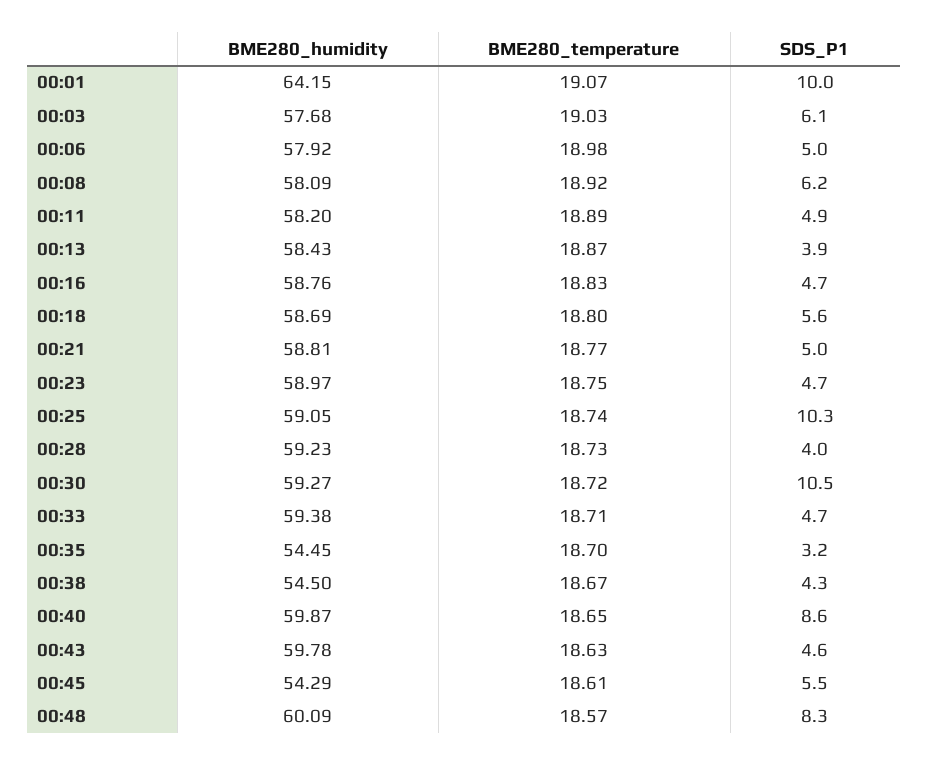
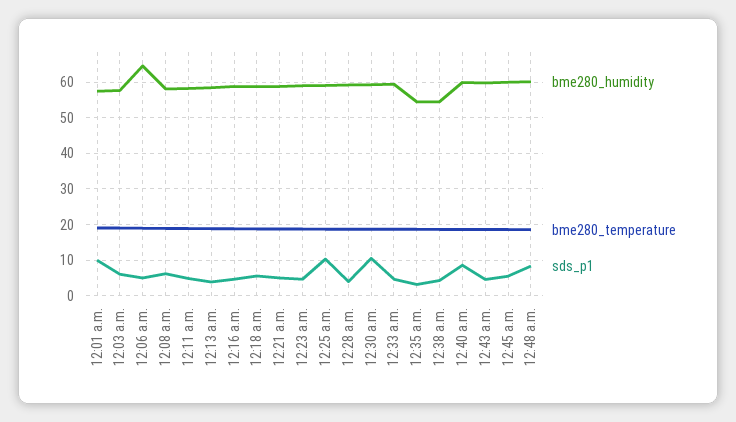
  {
    "BME280_humidity": {
-     "00:01": 64.15,
+     "00:01": 58,
      "00:03": 57.68,
-     "00:06": 57.92,
+     "00:06": 64,
      "00:08": 58.09,
      "00:11": 58.2,
      "00:13": 58.43,
      "00:16": 58.76,
      "00:18": 58.69,
      "00:21": 58.81,
      "00:23": 58.97,
      "00:25": 59.05,
      "00:28": 59.23,
      "00:30": 59.27,
      "00:33": 59.38,
      "00:35": 54.45,
      "00:38": 54.5,
      "00:40": 59.87,
      "00:43": 59.78,
-     "00:45": 54.29,
+     "00:45": 60,
      "00:48": 60.09
    },
    "BME280_temperature": {
      "00:01": 19.07,
      "00:03": 19.03,
      "00:06": 18.98,
      "00:08": 18.92,
      "00:11": 18.89,
      "00:13": 18.87,
      "00:16": 18.83,
      "00:18": 18.8,
      "00:21": 18.77,
      "00:23": 18.75,
      "00:25": 18.74,
      "00:28": 18.73,
      "00:30": 18.72,
      "00:33": 18.71,
      "00:35": 18.7,
      "00:38": 18.67,
      "00:40": 18.65,
      "00:43": 18.63,
      "00:45": 18.61,
      "00:48": 18.57
    },
    "SDS_P1": {
      "00:01": 10,
      "00:03": 6.1,
      "00:06": 5,
      "00:08": 6.2,
      "00:11": 4.9,
      "00:13": 3.9,
      "00:16": 4.7,
      "00:18": 5.6,
      "00:21": 5,
      "00:23": 4.7,
      "00:25": 10.3,
      "00:28": 4,
      "00:30": 10.5,
      "00:33": 4.7,
      "00:35": 3.2,
      "00:38": 4.3,
      "00:40": 8.6,
      "00:43": 4.6,
      "00:45": 5.5,
      "00:48": 8.3
    }
  }

